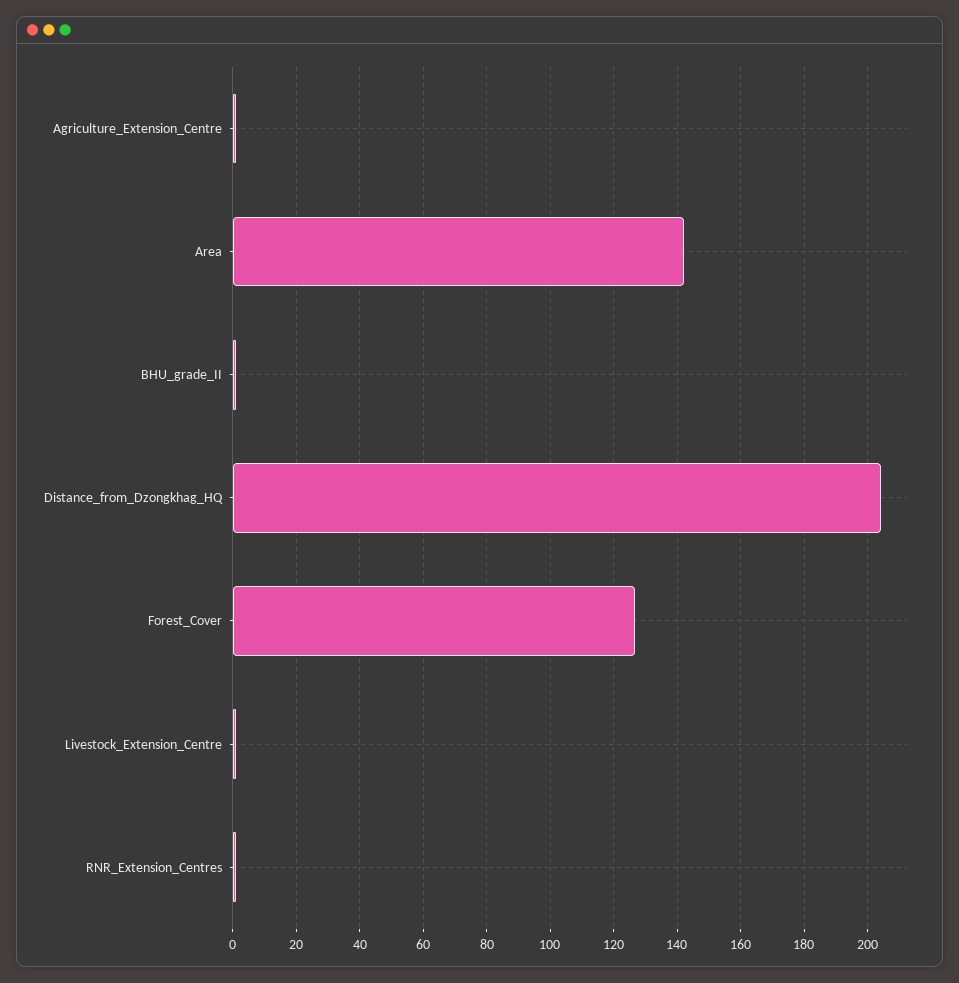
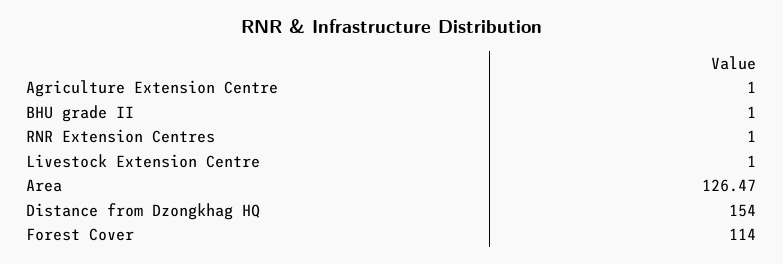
  {
    "Agriculture_Extension_Centre": 1,
-   "Area": 142,
+   "Area": 126.47,
    "BHU_grade_II": 1,
-   "Distance_from_Dzongkhag_HQ": 204,
+   "Distance_from_Dzongkhag_HQ": 154,
-   "Forest_Cover": 126,
+   "Forest_Cover": 114,
    "Livestock_Extension_Centre": 1,
    "RNR_Extension_Centres": 1
  }

